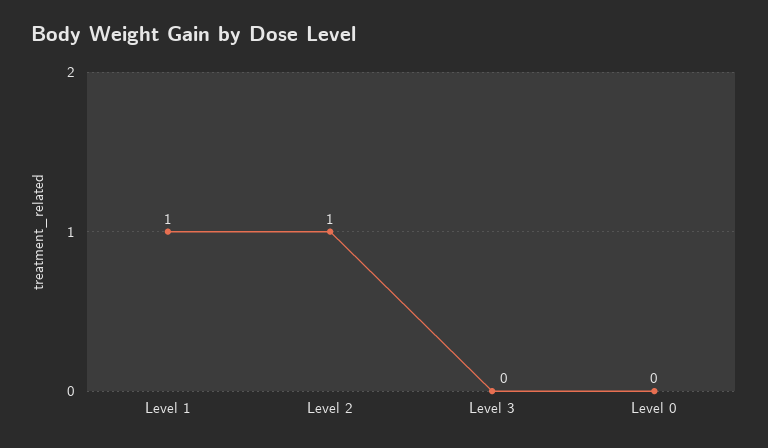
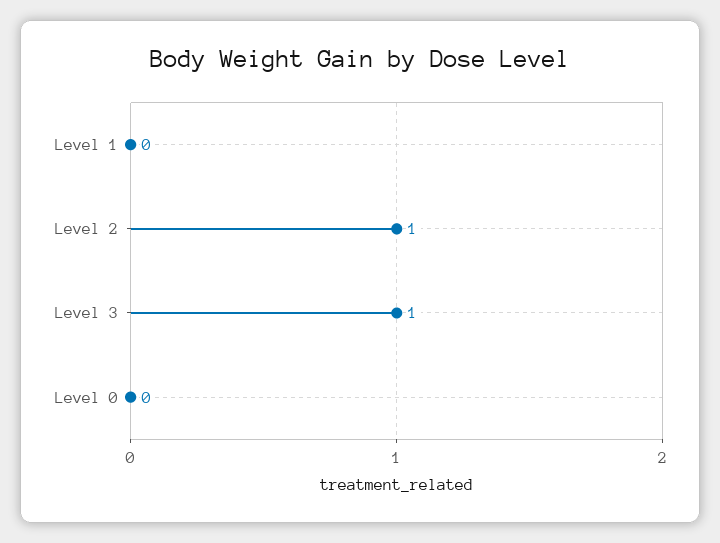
  {
-   "Level 1": 1,
+   "Level 1": 0,
    "Level 2": 1,
-   "Level 3": 0,
+   "Level 3": 1,
    "Level 0": 0
  }

